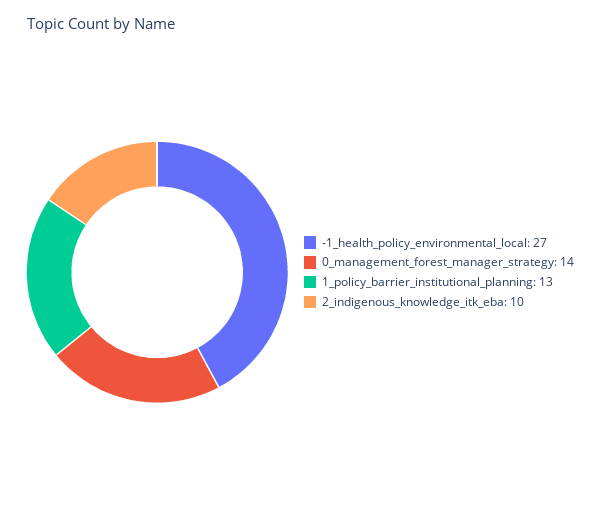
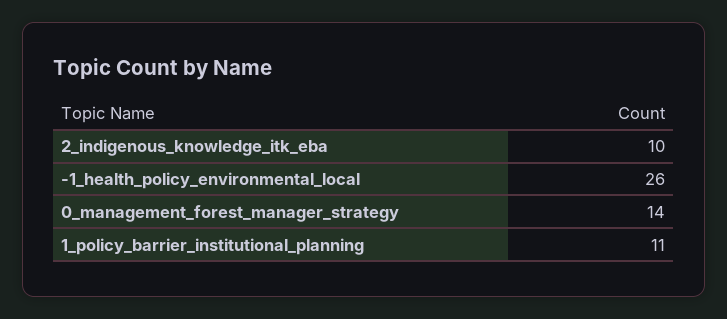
  {
-   "-1_health_policy_environmental_local": 27,
+   "-1_health_policy_environmental_local": 26,
    "0_management_forest_manager_strategy": 14,
-   "1_policy_barrier_institutional_planning": 13,
+   "1_policy_barrier_institutional_planning": 11,
    "2_indigenous_knowledge_itk_eba": 10
  }

